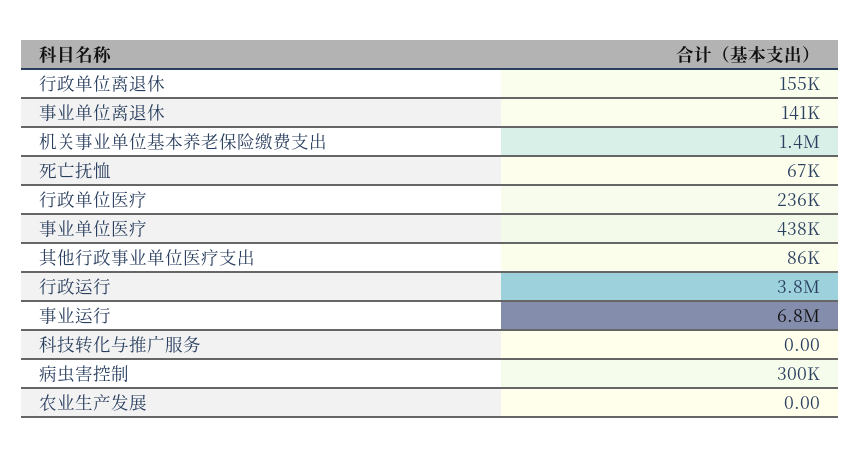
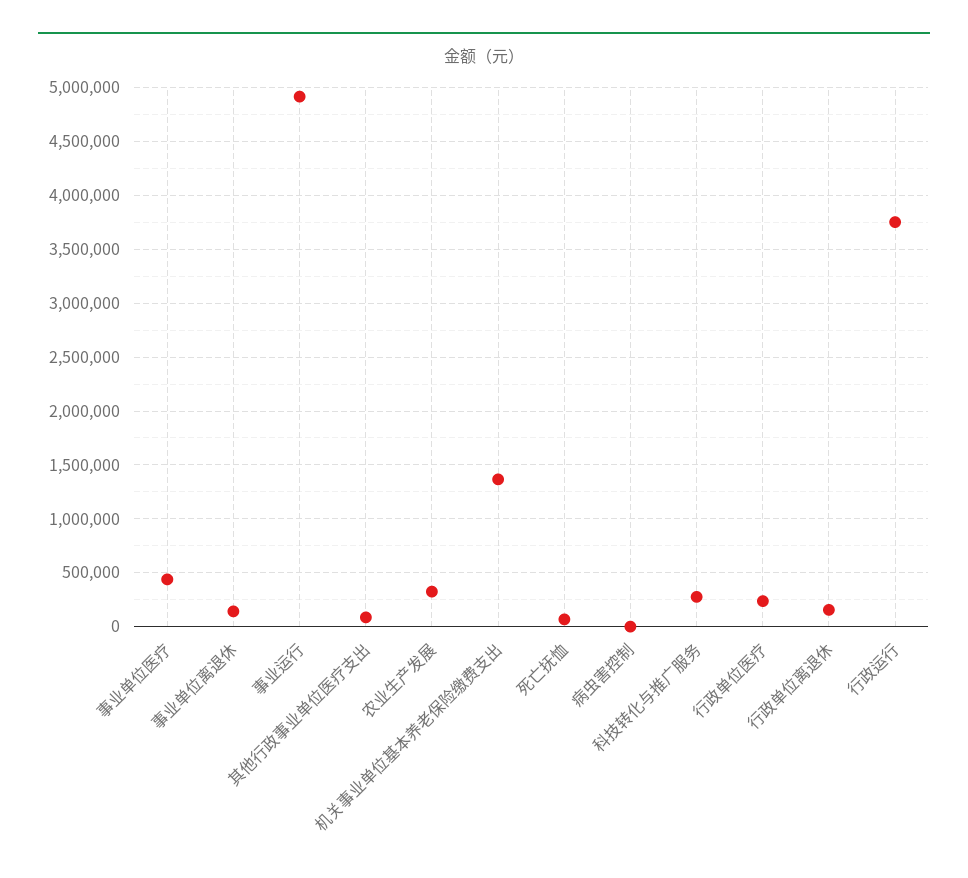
  {
    "行政单位离退休": 155000,
    "事业单位离退休": 141000,
    "机关事业单位基本养老保险缴费支出": 1400000,
    "死亡抚恤": 67000,
    "行政单位医疗": 236000,
    "事业单位医疗": 438000,
    "其他行政事业单位医疗支出": 86000,
    "行政运行": 3800000,
-   "事业运行": 6800000,
+   "事业运行": 4900000,
-   "科技转化与推广服务": 0,
+   "科技转化与推广服务": 300000,
-   "病虫害控制": 300000,
+   "病虫害控制": 0,
-   "农业生产发展": 0
+   "农业生产发展": 300000
  }

